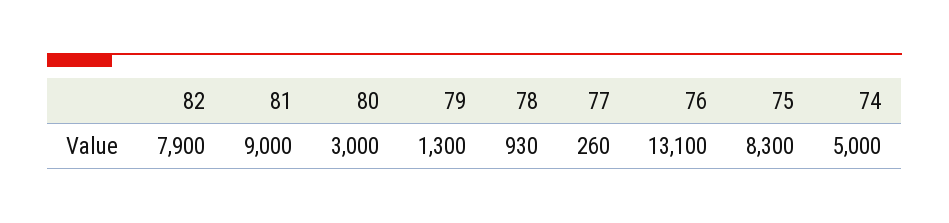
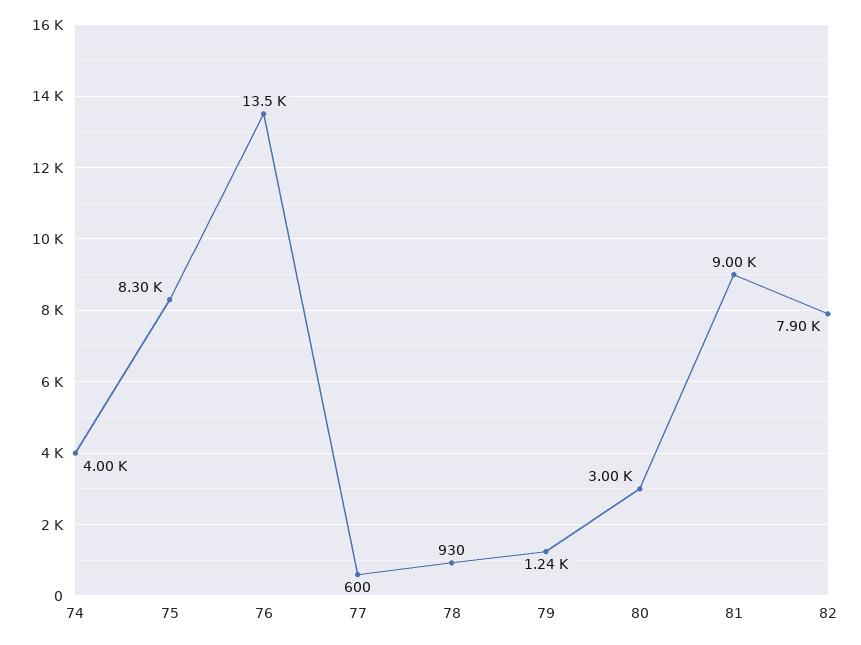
  {
    "82": 7900,
    "81": 9000,
    "80": 3000,
-   "79": 1300,
+   "79": 1240,
    "78": 930,
-   "77": 260,
+   "77": 600,
-   "76": 13100,
+   "76": 13500,
    "75": 8300,
-   "74": 5000
+   "74": 4000
  }

